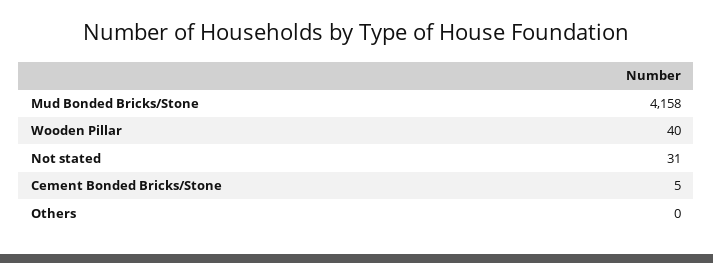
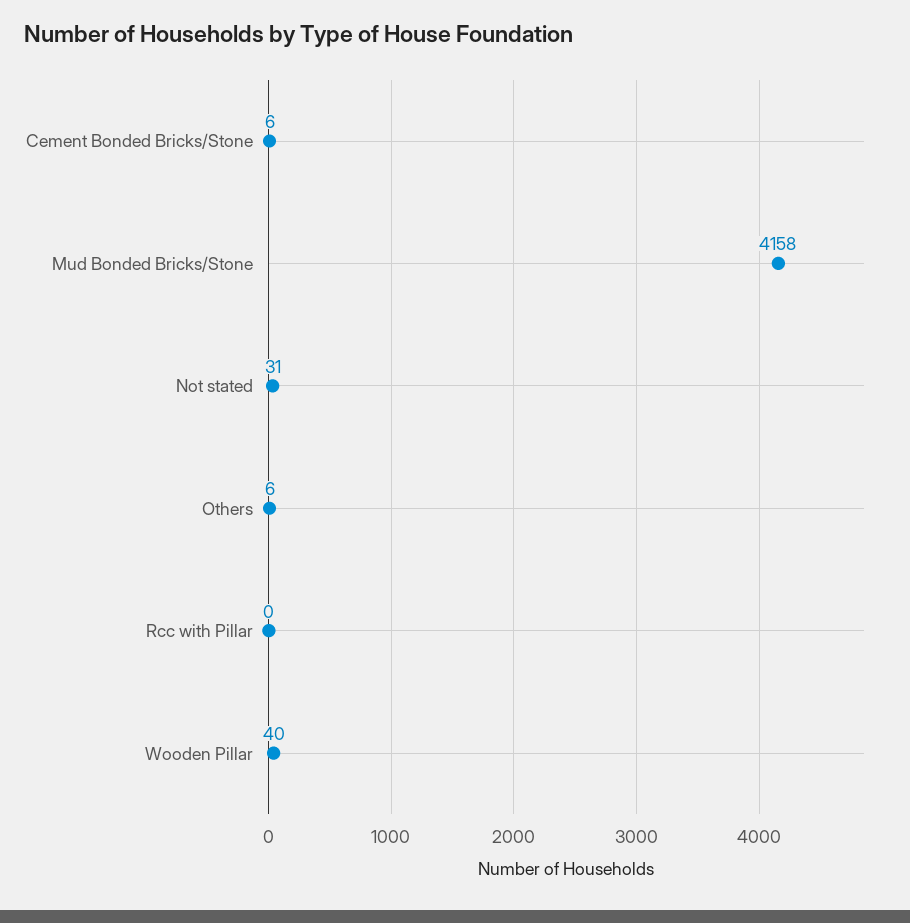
  {
    "Mud Bonded Bricks/Stone": 4158,
    "Wooden Pillar": 40,
    "Not stated": 31,
-   "Cement Bonded Bricks/Stone": 5,
+   "Cement Bonded Bricks/Stone": 6,
-   "Others": 0
+   "Others": 6,
+   "Rcc with Pillar": 0
  }

